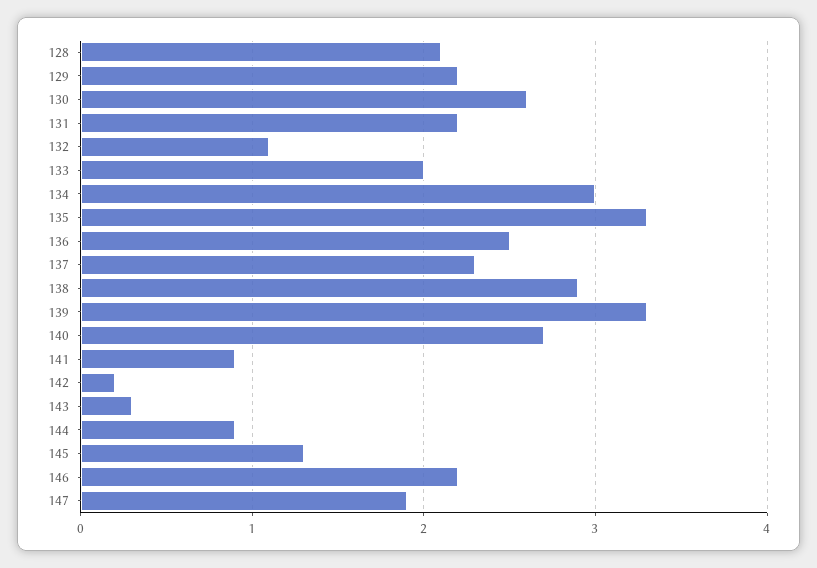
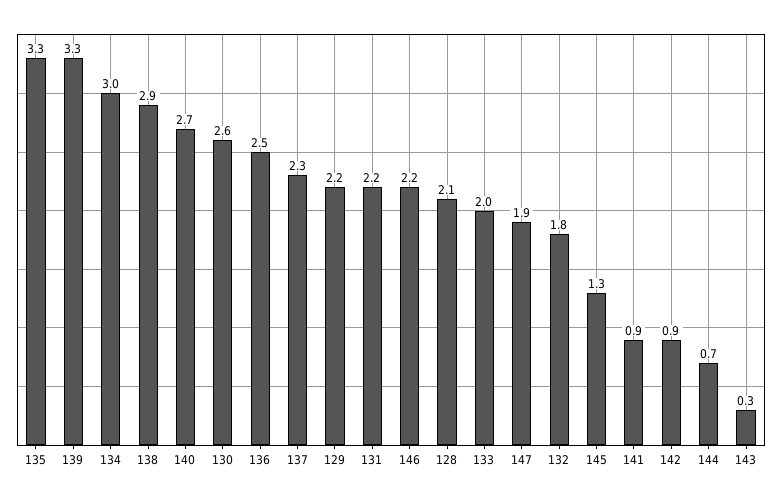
  {
    "128": 2.1,
    "129": 2.2,
    "130": 2.6,
    "131": 2.2,
-   "132": 1.1,
+   "132": 1.8,
    "133": 2,
    "134": 3,
    "135": 3.3,
    "136": 2.5,
    "137": 2.3,
    "138": 2.9,
    "139": 3.3,
    "140": 2.7,
    "141": 0.9,
-   "142": 0.2,
+   "142": 0.9,
    "143": 0.3,
-   "144": 0.9,
+   "144": 0.7,
    "145": 1.3,
    "146": 2.2,
    "147": 1.9
  }

